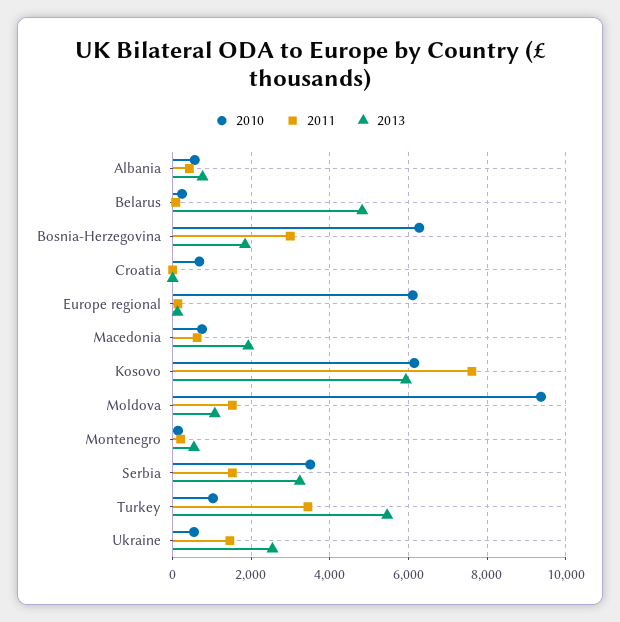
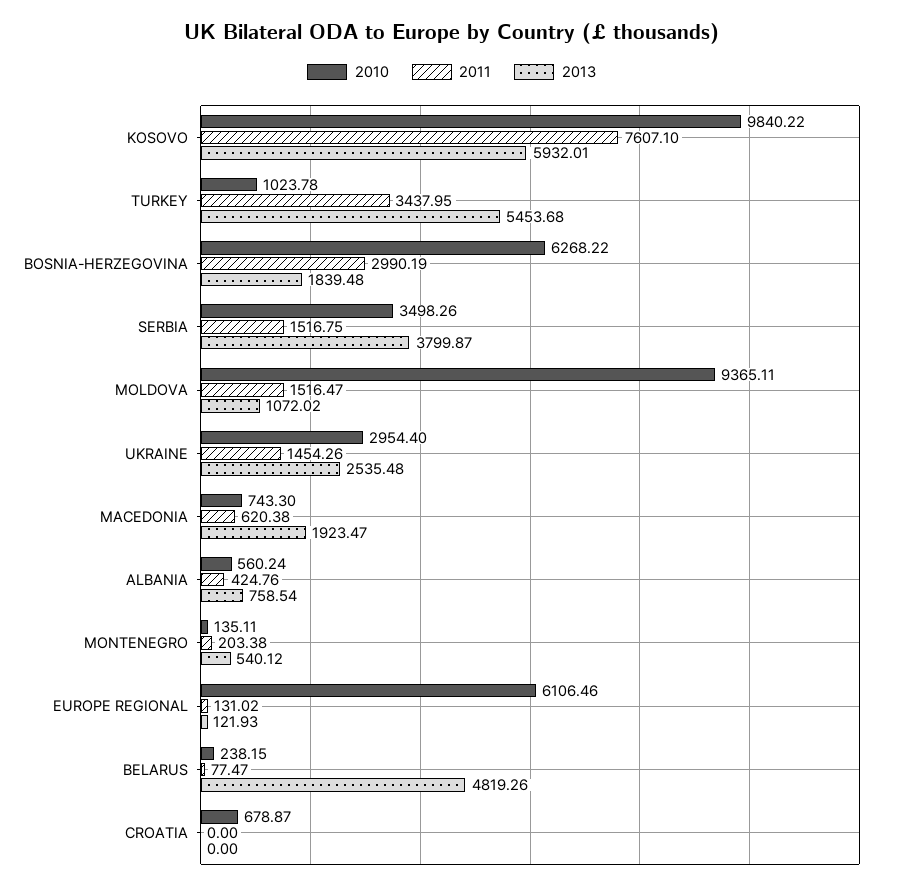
  {
    "2010": {
      "Albania": 560.24,
      "Belarus": 238.15,
      "Bosnia-Herzegovina": 6268.22,
      "Croatia": 678.87,
      "Europe regional": 6106.46,
      "Macedonia": 743.3,
-     "Kosovo": 6200,
+     "Kosovo": 9840.22,
      "Moldova": 9365.11,
      "Montenegro": 135.11,
      "Serbia": 3498.26,
      "Turkey": 1023.78,
-     "Ukraine": 600
+     "Ukraine": 2954.4
    },
    "2011": {
      "Albania": 424.76,
      "Belarus": 77.47,
      "Bosnia-Herzegovina": 2990.19,
      "Croatia": 0,
      "Europe regional": 131.02,
      "Macedonia": 620.38,
      "Kosovo": 7607.1,
      "Moldova": 1516.47,
      "Montenegro": 203.38,
      "Serbia": 1516.75,
      "Turkey": 3437.95,
      "Ukraine": 1454.26
    },
    "2013": {
      "Albania": 758.54,
      "Belarus": 4819.26,
      "Bosnia-Herzegovina": 1839.48,
      "Croatia": 0,
      "Europe regional": 121.93,
      "Macedonia": 1923.47,
      "Kosovo": 5932.01,
      "Moldova": 1072.02,
      "Montenegro": 540.12,
-     "Serbia": 3200,
+     "Serbia": 3799.87,
      "Turkey": 5453.68,
      "Ukraine": 2535.48
    }
  }

